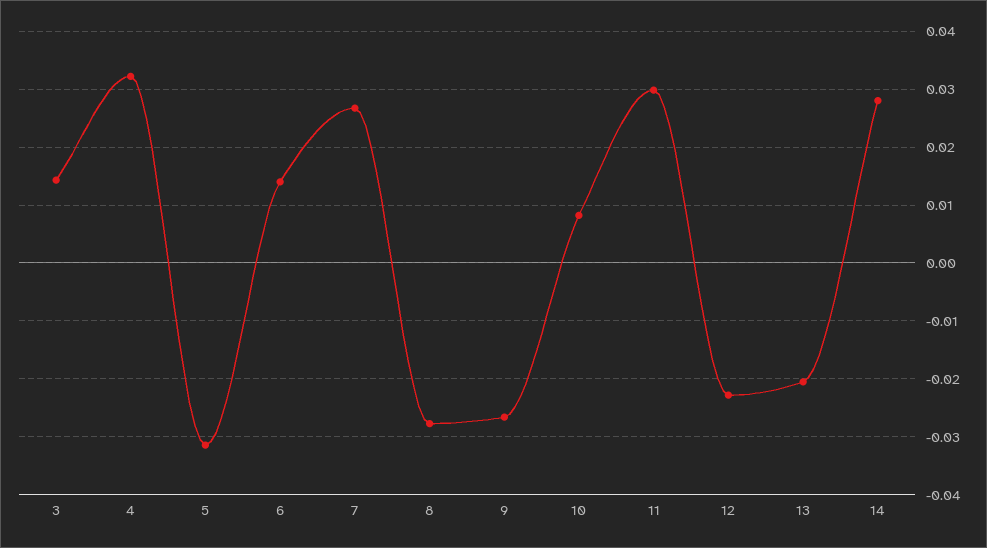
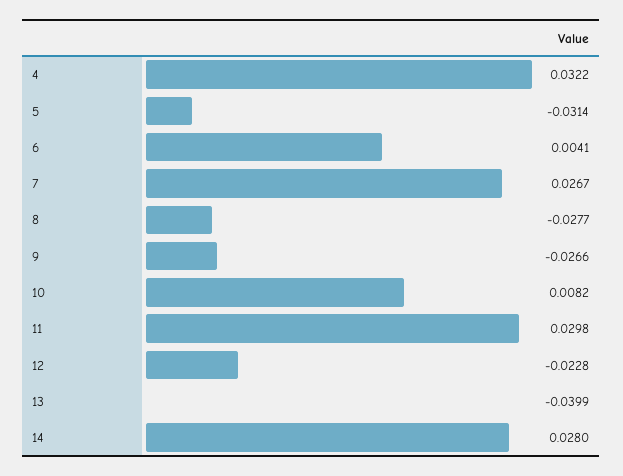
  {
-   "3": 0.014,
    "4": 0.0322,
    "5": -0.0314,
-   "6": 0.014,
+   "6": 0.0041,
    "7": 0.0267,
    "8": -0.0277,
    "9": -0.0266,
    "10": 0.0082,
    "11": 0.0298,
    "12": -0.0228,
-   "13": -0.02,
+   "13": -0.0399,
    "14": 0.028
  }

